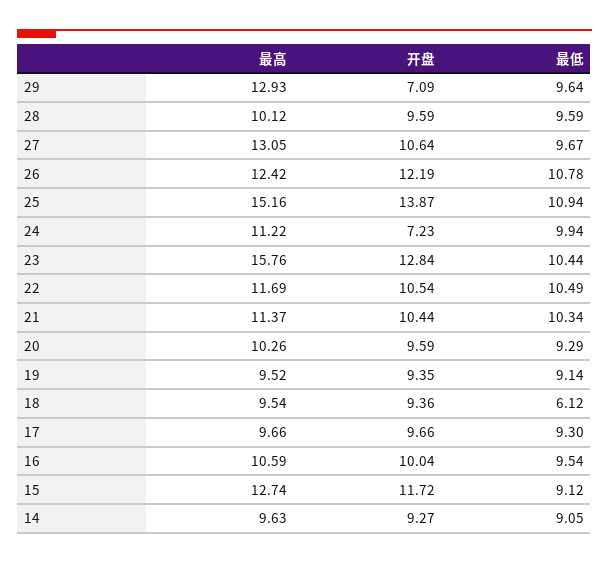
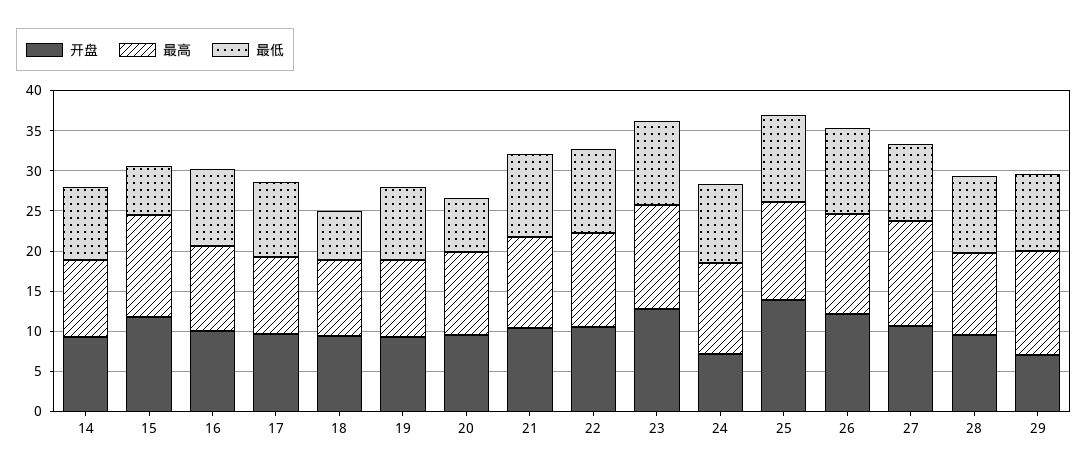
  {
    "最高": {
      "29": 12.93,
      "28": 10.12,
      "27": 13.05,
      "26": 12.42,
-     "25": 15.16,
+     "25": 12,
      "24": 11.22,
-     "23": 15.76,
+     "23": 13,
      "22": 11.69,
      "21": 11.37,
      "20": 10.26,
      "19": 9.52,
      "18": 9.54,
      "17": 9.66,
      "16": 10.59,
      "15": 12.74,
      "14": 9.63
    },
    "开盘": {
      "29": 7.09,
      "28": 9.59,
      "27": 10.64,
      "26": 12.19,
      "25": 13.87,
      "24": 7.23,
      "23": 12.84,
      "22": 10.54,
      "21": 10.44,
      "20": 9.59,
      "19": 9.35,
      "18": 9.36,
      "17": 9.66,
      "16": 10.04,
      "15": 11.72,
      "14": 9.27
    },
    "最低": {
      "29": 9.64,
      "28": 9.59,
      "27": 9.67,
      "26": 10.78,
      "25": 10.94,
      "24": 9.94,
      "23": 10.44,
      "22": 10.49,
      "21": 10.34,
-     "20": 9.29,
+     "20": 7,
      "19": 9.14,
      "18": 6.12,
      "17": 9.3,
      "16": 9.54,
-     "15": 9.12,
+     "15": 6,
      "14": 9.05
    }
  }

